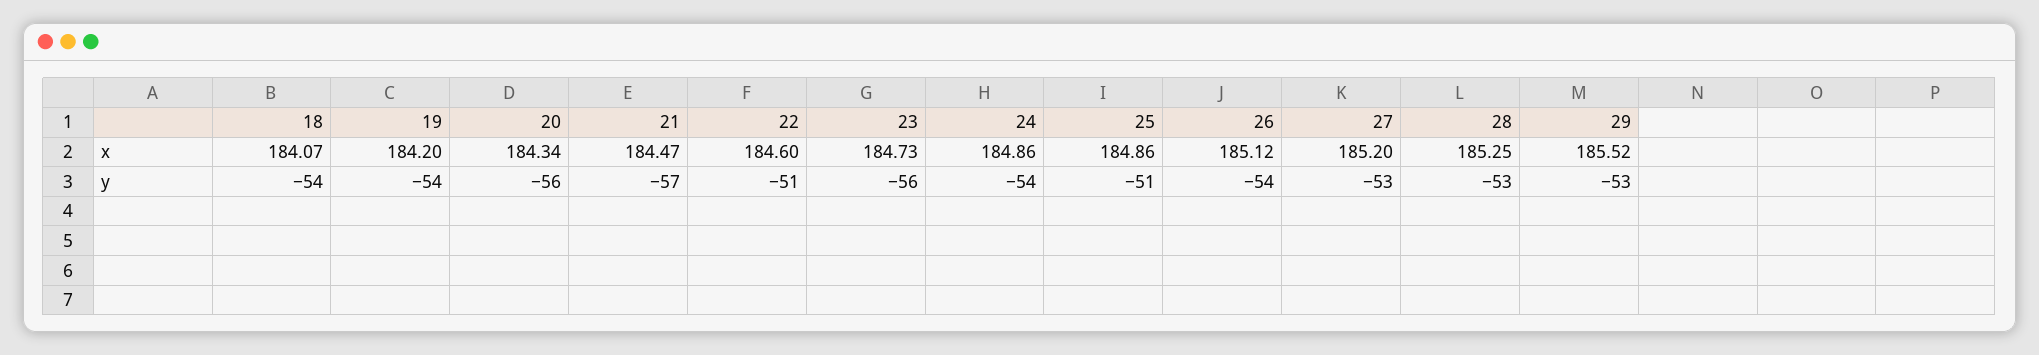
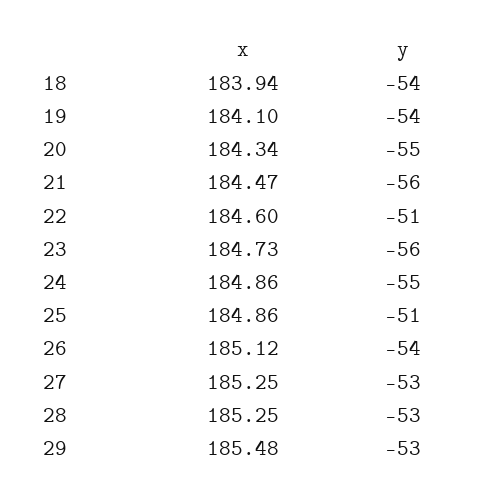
  {
    "18": {
-     "x": 184.07,
+     "x": 183.94,
      "y": -54
    },
    "19": {
-     "x": 184.2,
+     "x": 184.1,
      "y": -54
    },
    "20": {
      "x": 184.34,
-     "y": -56
+     "y": -55
    },
    "21": {
      "x": 184.47,
-     "y": -57
+     "y": -56
    },
    "22": {
      "x": 184.6,
      "y": -51
    },
    "23": {
      "x": 184.73,
      "y": -56
    },
    "24": {
      "x": 184.86,
-     "y": -54
+     "y": -55
    },
    "25": {
      "x": 184.86,
      "y": -51
    },
    "26": {
      "x": 185.12,
      "y": -54
    },
    "27": {
-     "x": 185.2,
+     "x": 185.25,
      "y": -53
    },
    "28": {
      "x": 185.25,
      "y": -53
    },
    "29": {
-     "x": 185.52,
+     "x": 185.48,
      "y": -53
    }
  }

